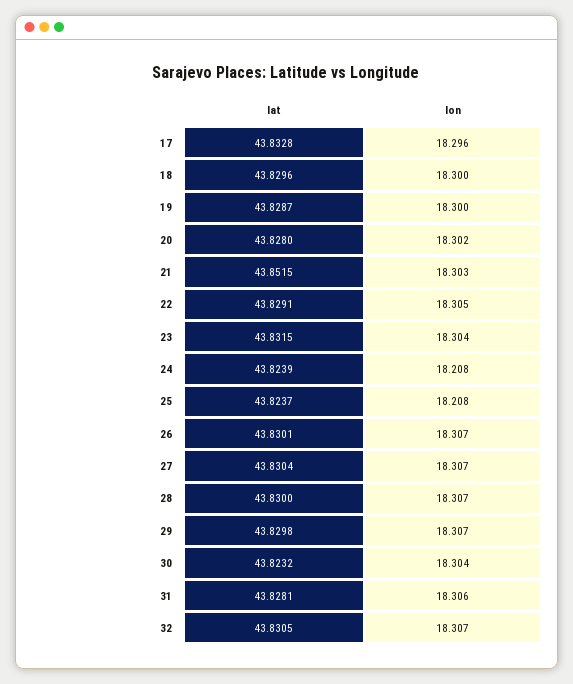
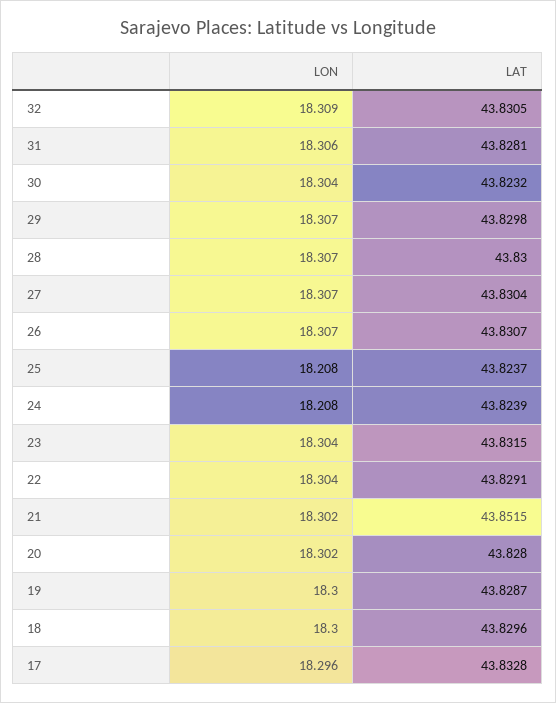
  {
    "lat": {
      "17": 43.8328,
      "18": 43.8296,
      "19": 43.8287,
      "20": 43.828,
      "21": 43.8515,
      "22": 43.8291,
      "23": 43.8315,
      "24": 43.8239,
      "25": 43.8237,
-     "26": 43.8301,
+     "26": 43.8307,
      "27": 43.8304,
      "28": 43.83,
      "29": 43.8298,
      "30": 43.8232,
      "31": 43.8281,
      "32": 43.8305
    },
    "lon": {
      "17": 18.296,
      "18": 18.3,
      "19": 18.3,
      "20": 18.302,
-     "21": 18.303,
+     "21": 18.302,
-     "22": 18.305,
+     "22": 18.304,
      "23": 18.304,
      "24": 18.208,
      "25": 18.208,
      "26": 18.307,
      "27": 18.307,
      "28": 18.307,
      "29": 18.307,
      "30": 18.304,
      "31": 18.306,
-     "32": 18.307
+     "32": 18.309
    }
  }

